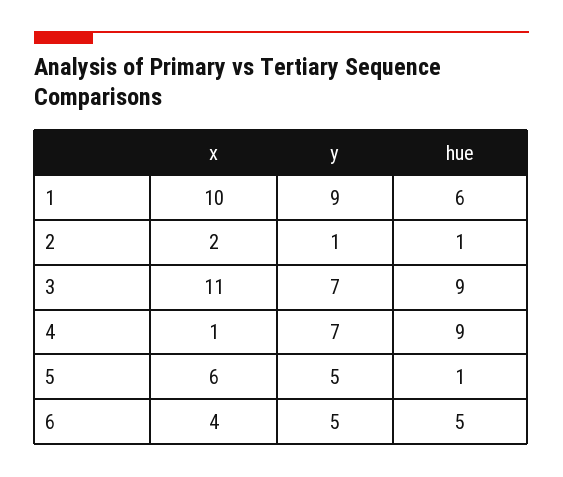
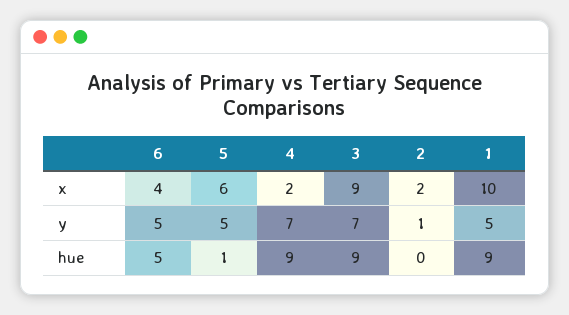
  {
    "x": {
      "1": 10,
      "2": 2,
-     "3": 11,
+     "3": 9,
-     "4": 1,
+     "4": 2,
      "5": 6,
      "6": 4
    },
    "y": {
-     "1": 9,
+     "1": 5,
      "2": 1,
      "3": 7,
      "4": 7,
      "5": 5,
      "6": 5
    },
    "hue": {
-     "1": 6,
+     "1": 9,
-     "2": 1,
+     "2": 0,
      "3": 9,
      "4": 9,
      "5": 1,
      "6": 5
    }
  }

